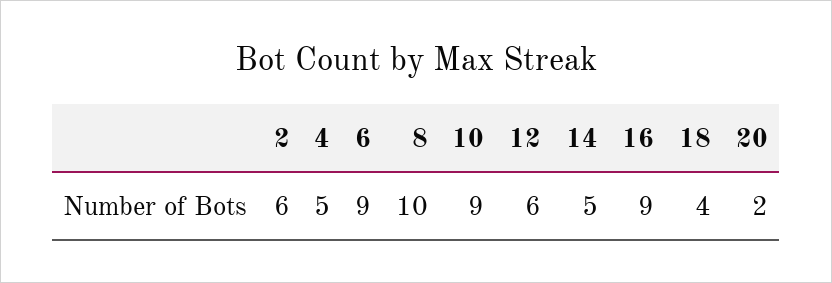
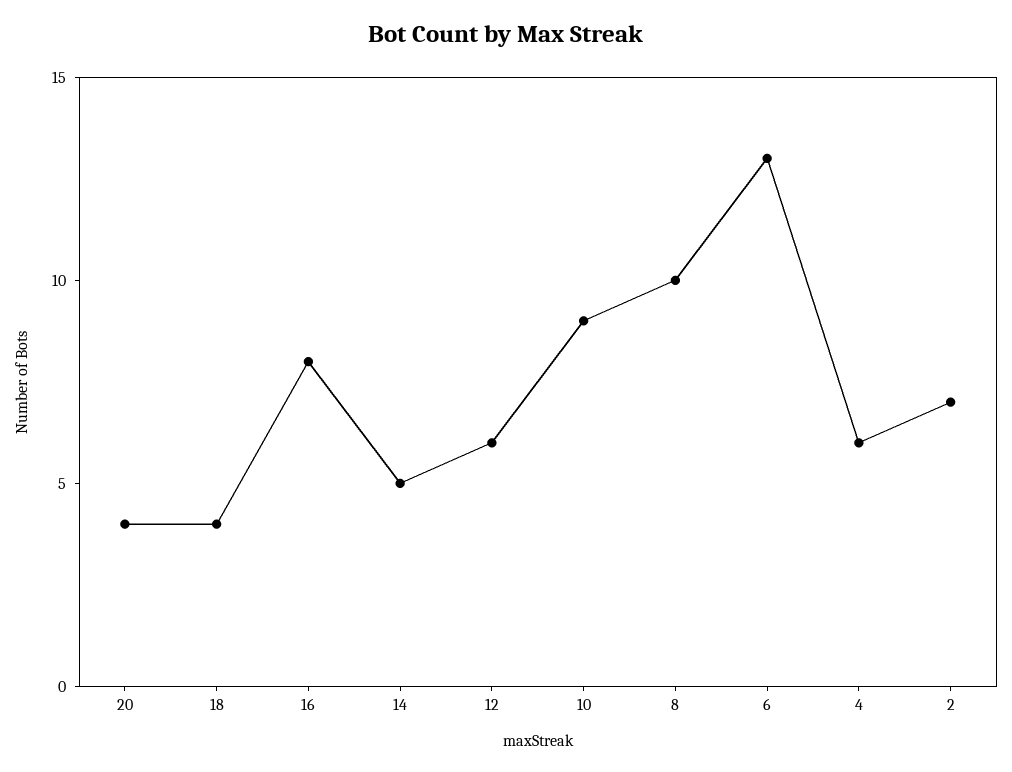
  {
-   "2": 6,
+   "2": 7,
-   "4": 5,
+   "4": 6,
-   "6": 9,
+   "6": 13,
    "8": 10,
    "10": 9,
    "12": 6,
    "14": 5,
-   "16": 9,
+   "16": 8,
    "18": 4,
-   "20": 2
+   "20": 4
  }

